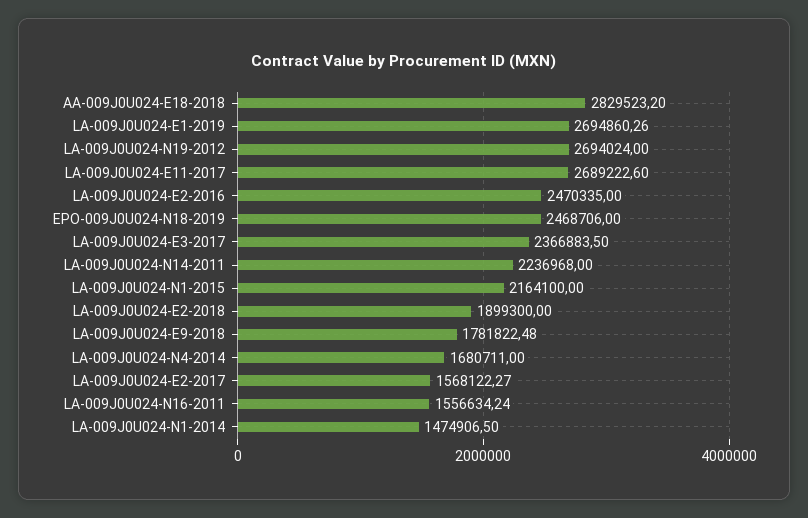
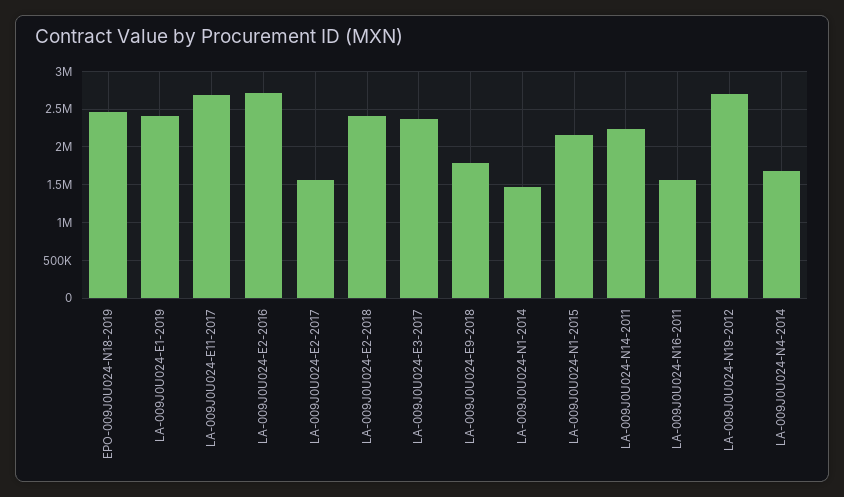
  {
-   "AA-009J0U024-E18-2018": 2829523.2,
-   "LA-009J0U024-E1-2019": 2694860.26,
+   "LA-009J0U024-E1-2019": 2400000,
    "LA-009J0U024-N19-2012": 2694024,
    "LA-009J0U024-E11-2017": 2689222.6,
-   "LA-009J0U024-E2-2016": 2470335,
+   "LA-009J0U024-E2-2016": 2700000,
    "EPO-009J0U024-N18-2019": 2468706,
    "LA-009J0U024-E3-2017": 2366883.5,
    "LA-009J0U024-N14-2011": 2236968,
    "LA-009J0U024-N1-2015": 2164100,
-   "LA-009J0U024-E2-2018": 1899300,
+   "LA-009J0U024-E2-2018": 2400000,
    "LA-009J0U024-E9-2018": 1781822.48,
    "LA-009J0U024-N4-2014": 1680711,
    "LA-009J0U024-E2-2017": 1568122.27,
    "LA-009J0U024-N16-2011": 1556634.24,
    "LA-009J0U024-N1-2014": 1474906.5
  }

